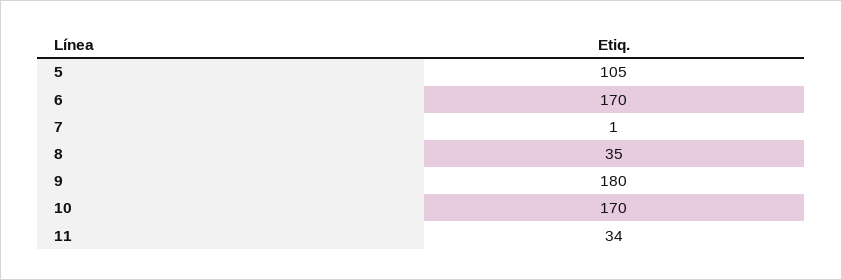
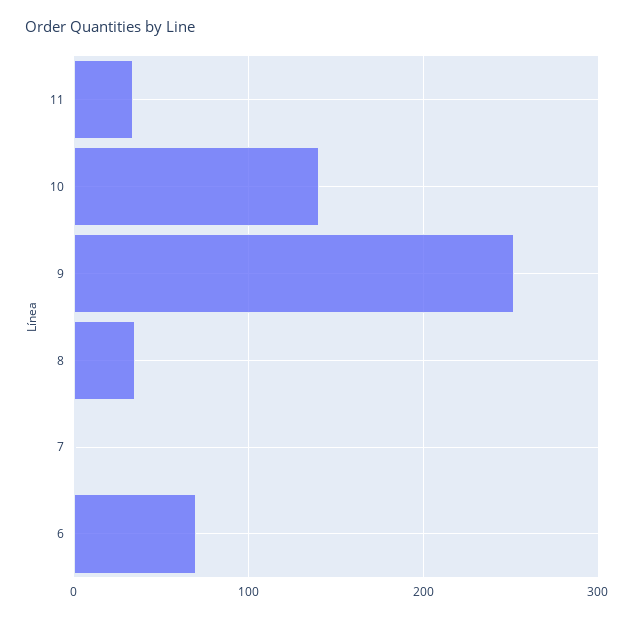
  {
-   "5": 105,
-   "6": 170,
+   "6": 70,
    "7": 1,
    "8": 35,
-   "9": 180,
+   "9": 250,
-   "10": 170,
+   "10": 140,
    "11": 34
  }

